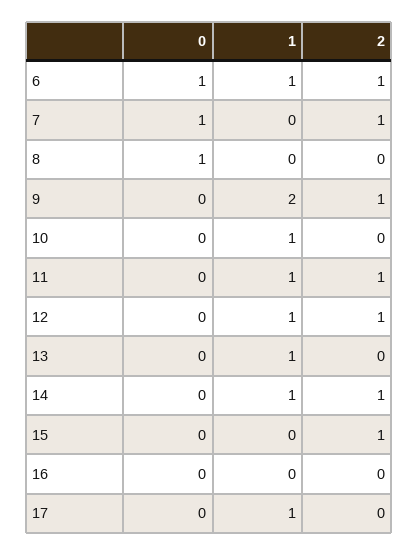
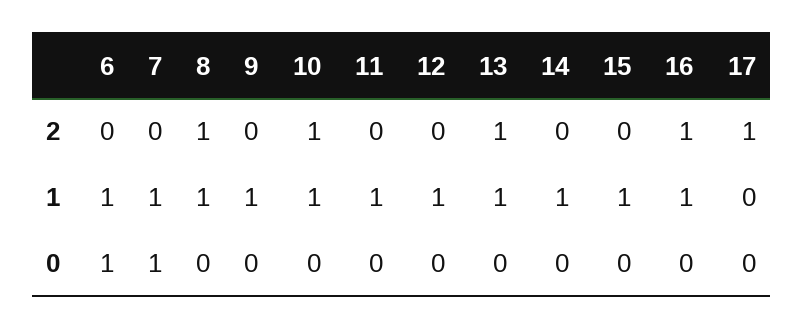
  {
    "0": {
      "6": 1,
      "7": 1,
-     "8": 1,
+     "8": 0,
      "9": 0,
      "10": 0,
      "11": 0,
      "12": 0,
      "13": 0,
      "14": 0,
      "15": 0,
      "16": 0,
      "17": 0
    },
    "1": {
      "6": 1,
-     "7": 0,
+     "7": 1,
-     "8": 0,
+     "8": 1,
-     "9": 2,
+     "9": 1,
      "10": 1,
      "11": 1,
      "12": 1,
      "13": 1,
      "14": 1,
-     "15": 0,
+     "15": 1,
-     "16": 0,
+     "16": 1,
-     "17": 1
+     "17": 0
    },
    "2": {
-     "6": 1,
+     "6": 0,
-     "7": 1,
+     "7": 0,
-     "8": 0,
+     "8": 1,
-     "9": 1,
+     "9": 0,
-     "10": 0,
+     "10": 1,
-     "11": 1,
+     "11": 0,
-     "12": 1,
+     "12": 0,
-     "13": 0,
+     "13": 1,
-     "14": 1,
+     "14": 0,
-     "15": 1,
+     "15": 0,
-     "16": 0,
+     "16": 1,
-     "17": 0
+     "17": 1
    }
  }

